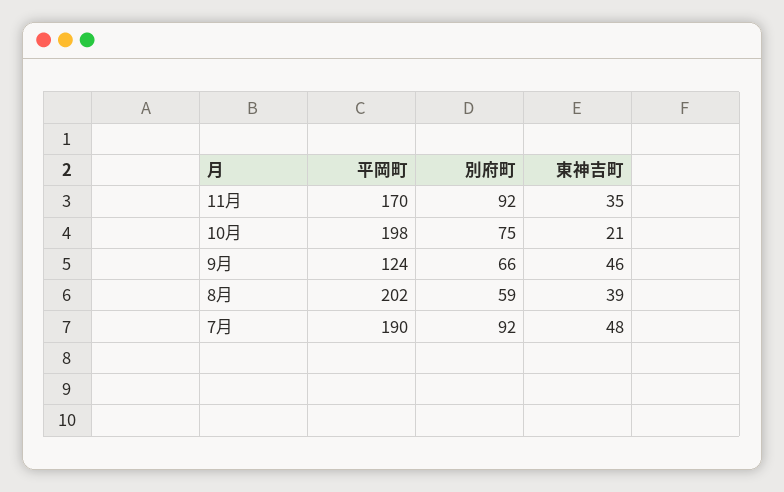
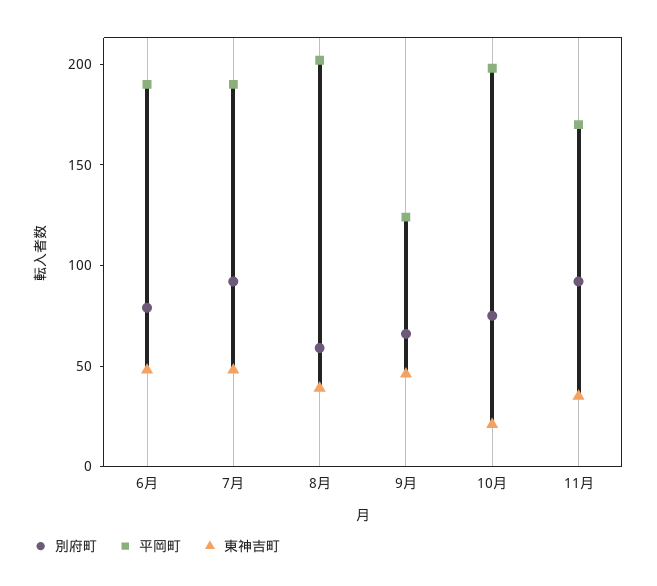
  {
    "平岡町": {
      "11月": 170,
      "10月": 198,
      "9月": 124,
      "8月": 202,
-     "7月": 190
+     "7月": 190,
+     "6月": 190
    },
    "別府町": {
      "11月": 92,
      "10月": 75,
      "9月": 66,
      "8月": 59,
-     "7月": 92
+     "7月": 92,
+     "6月": 80
    },
    "東神吉町": {
      "11月": 35,
      "10月": 21,
      "9月": 46,
      "8月": 39,
-     "7月": 48
+     "7月": 48,
+     "6月": 50
    }
  }

